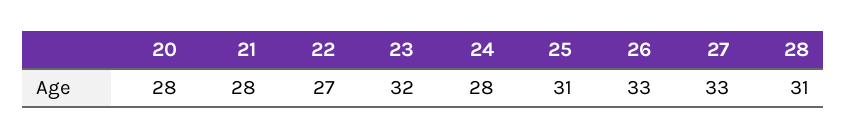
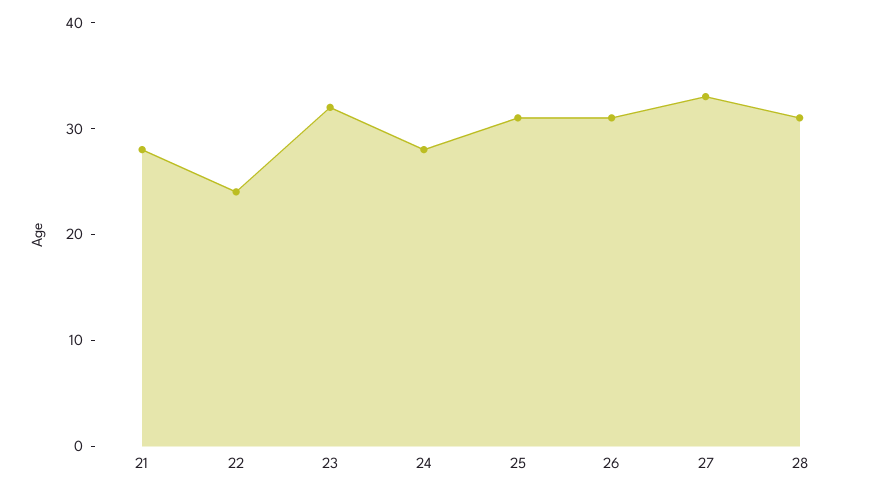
  {
-   "20": 28,
    "21": 28,
-   "22": 27,
+   "22": 24,
    "23": 32,
    "24": 28,
    "25": 31,
-   "26": 33,
+   "26": 31,
    "27": 33,
    "28": 31
  }

